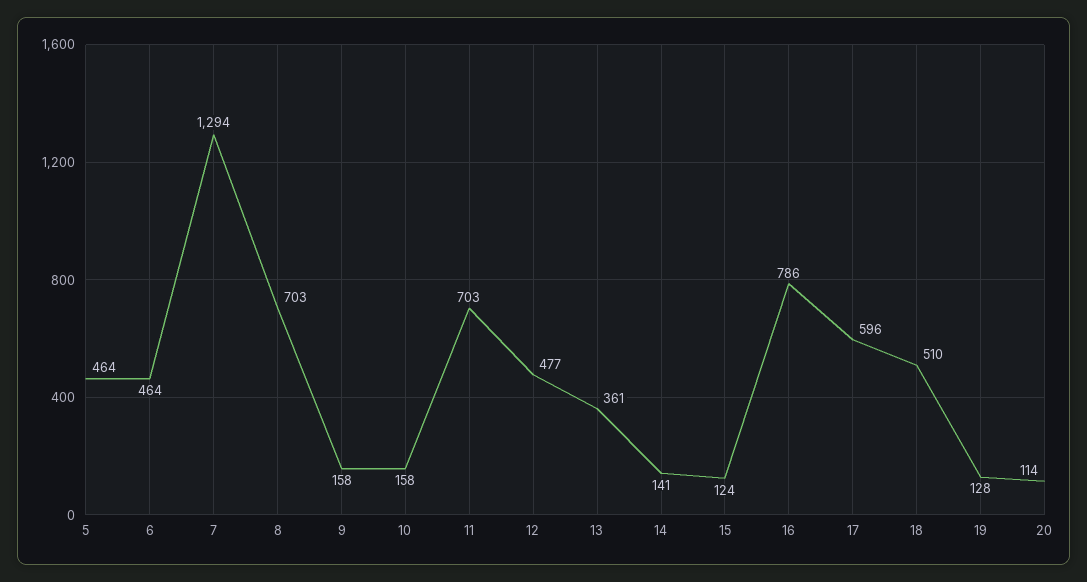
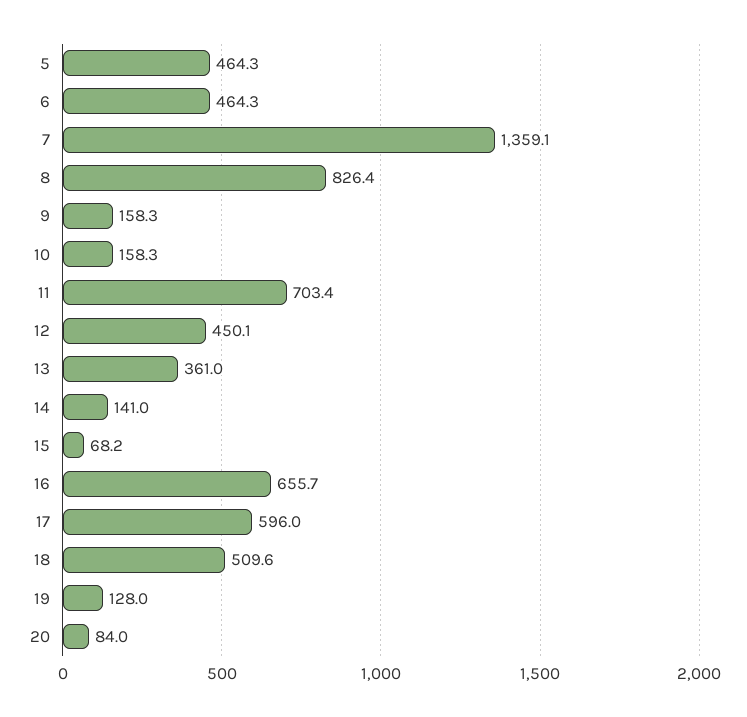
  {
    "5": 464.3,
    "6": 464.3,
-   "7": 1294,
+   "7": 1359.1,
-   "8": 703,
+   "8": 826.4,
    "9": 158.3,
    "10": 158.3,
    "11": 703.4,
-   "12": 477,
+   "12": 450.1,
    "13": 361,
    "14": 141,
-   "15": 124,
+   "15": 68.2,
-   "16": 786,
+   "16": 655.7,
    "17": 596,
    "18": 509.6,
    "19": 128,
-   "20": 114
+   "20": 84
  }

